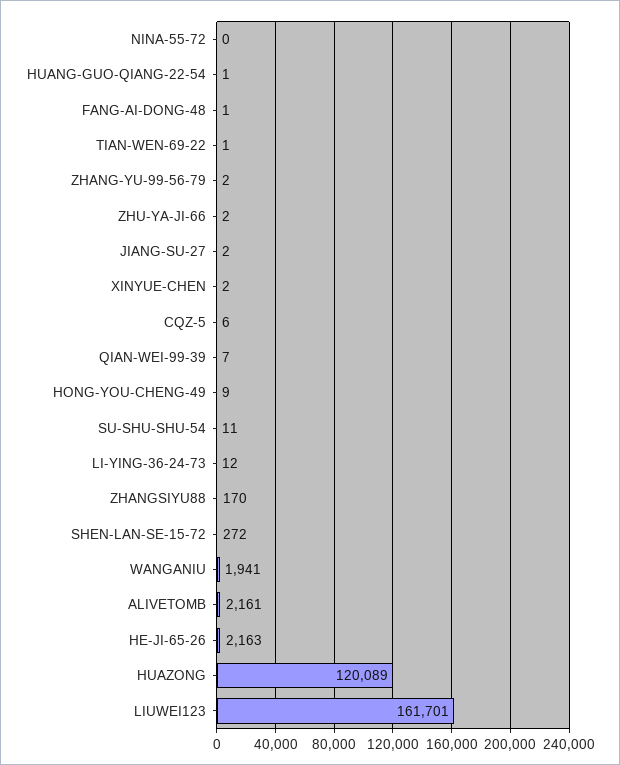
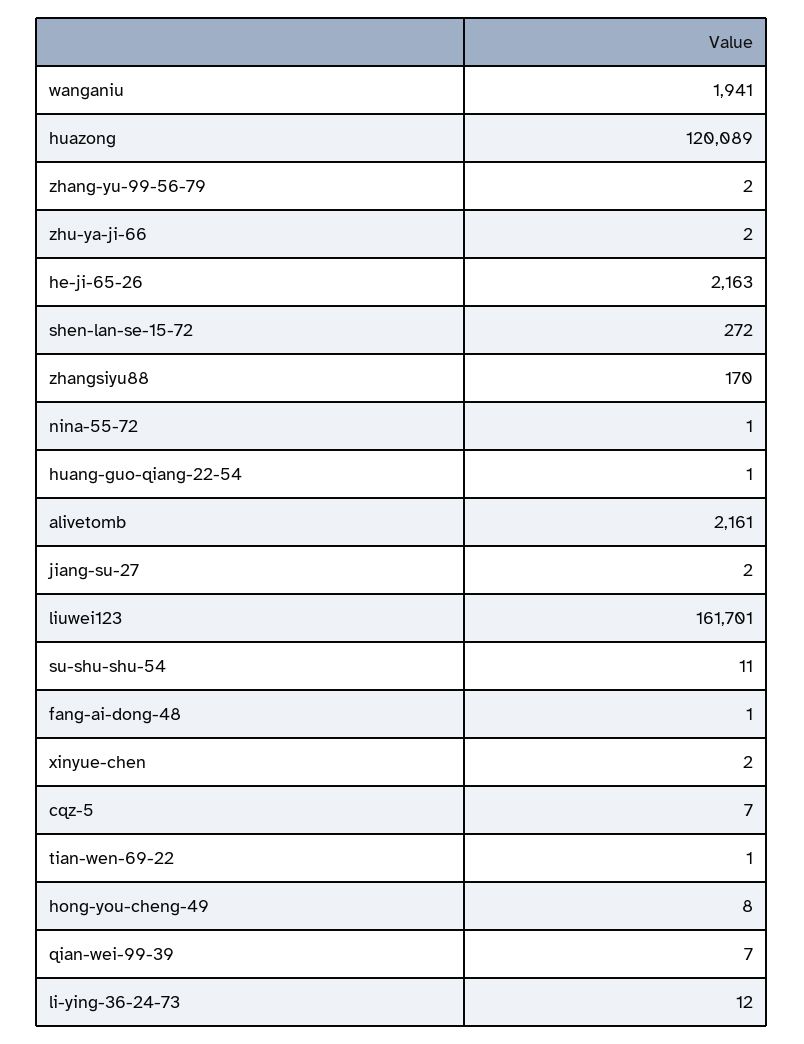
  {
-   "NINA-55-72": 0,
+   "NINA-55-72": 1,
    "HUANG-GUO-QIANG-22-54": 1,
    "FANG-AI-DONG-48": 1,
    "TIAN-WEN-69-22": 1,
    "ZHANG-YU-99-56-79": 2,
    "ZHU-YA-JI-66": 2,
    "JIANG-SU-27": 2,
    "XINYUE-CHEN": 2,
-   "CQZ-5": 6,
+   "CQZ-5": 7,
    "QIAN-WEI-99-39": 7,
-   "HONG-YOU-CHENG-49": 9,
+   "HONG-YOU-CHENG-49": 8,
    "SU-SHU-SHU-54": 11,
    "LI-YING-36-24-73": 12,
    "ZHANGSIYU88": 170,
    "SHEN-LAN-SE-15-72": 272,
    "WANGANIU": 1941,
    "ALIVETOMB": 2161,
    "HE-JI-65-26": 2163,
    "HUAZONG": 120089,
    "LIUWEI123": 161701
  }

